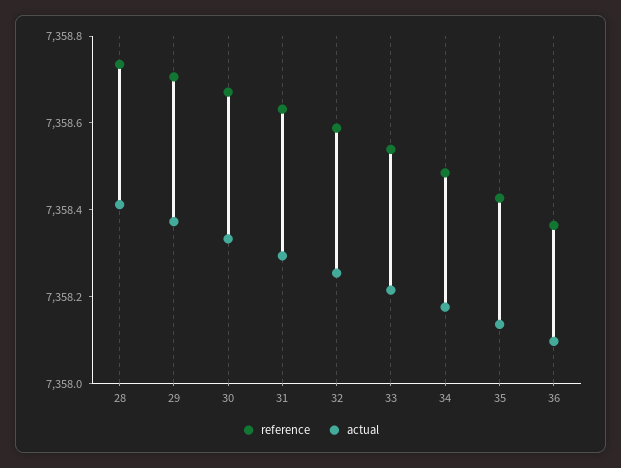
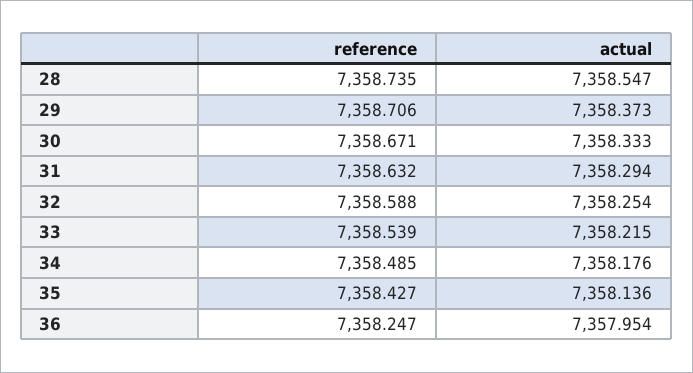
  {
    "reference": {
      "28": 7358.735,
      "29": 7358.706,
      "30": 7358.671,
      "31": 7358.632,
      "32": 7358.588,
      "33": 7358.539,
      "34": 7358.485,
      "35": 7358.427,
-     "36": 7358.35
+     "36": 7358.247
    },
    "actual": {
-     "28": 7358.4,
+     "28": 7358.547,
      "29": 7358.373,
      "30": 7358.333,
      "31": 7358.294,
      "32": 7358.254,
      "33": 7358.215,
      "34": 7358.176,
      "35": 7358.136,
-     "36": 7358.1
+     "36": 7357.954
    }
  }

